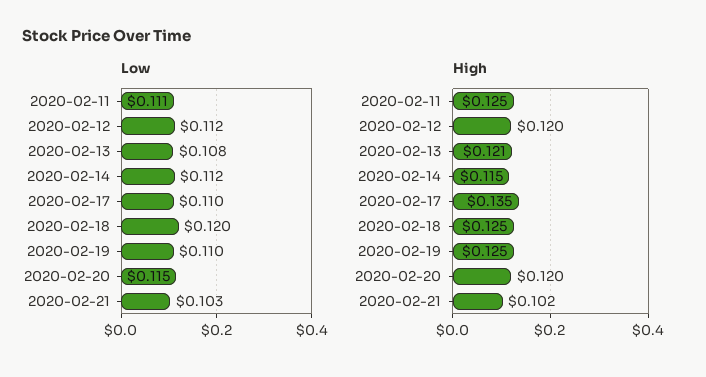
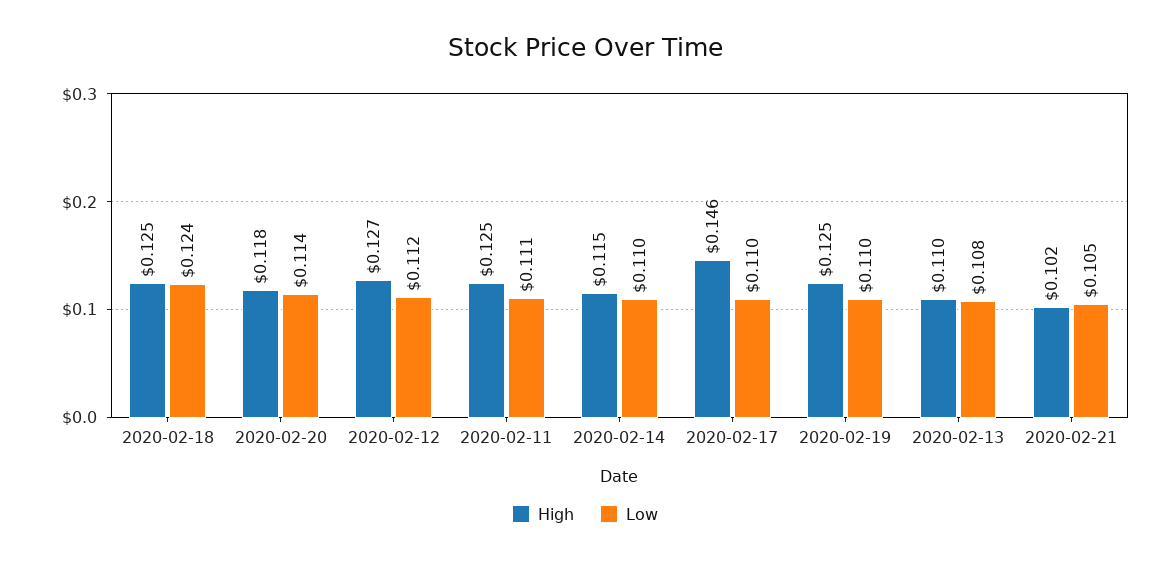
  {
    "Low": {
      "2020-02-11": 0.111,
      "2020-02-12": 0.112,
      "2020-02-13": 0.108,
-     "2020-02-14": 0.112,
+     "2020-02-14": 0.11,
      "2020-02-17": 0.11,
-     "2020-02-18": 0.12,
+     "2020-02-18": 0.124,
      "2020-02-19": 0.11,
-     "2020-02-20": 0.115,
+     "2020-02-20": 0.114,
-     "2020-02-21": 0.103
+     "2020-02-21": 0.105
    },
    "High": {
      "2020-02-11": 0.125,
-     "2020-02-12": 0.12,
+     "2020-02-12": 0.127,
-     "2020-02-13": 0.121,
+     "2020-02-13": 0.11,
      "2020-02-14": 0.115,
-     "2020-02-17": 0.135,
+     "2020-02-17": 0.146,
      "2020-02-18": 0.125,
      "2020-02-19": 0.125,
-     "2020-02-20": 0.12,
+     "2020-02-20": 0.118,
      "2020-02-21": 0.102
    }
  }

